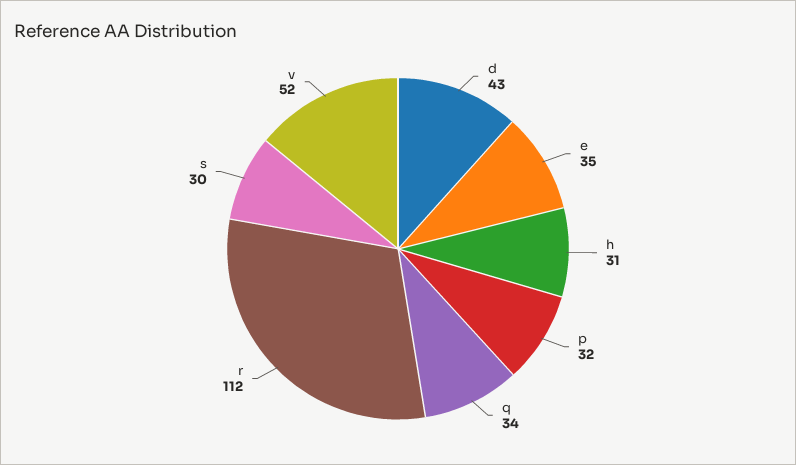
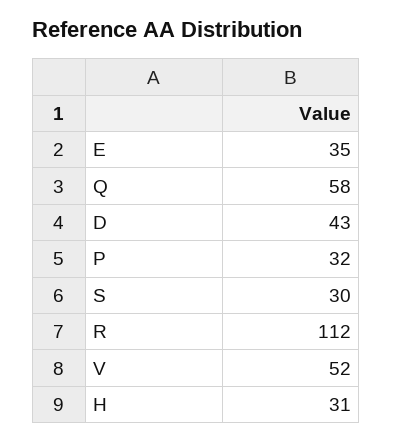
  {
    "d": 43,
    "e": 35,
    "h": 31,
    "p": 32,
-   "q": 34,
+   "q": 58,
    "r": 112,
    "s": 30,
    "v": 52
  }

